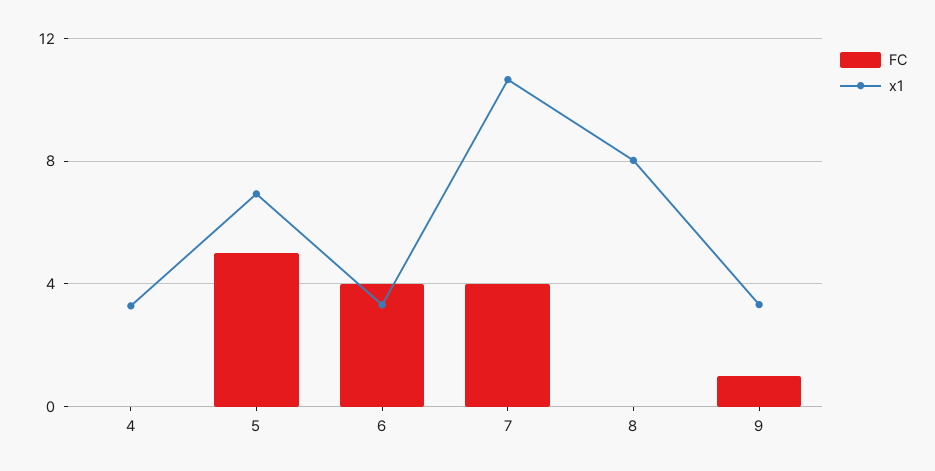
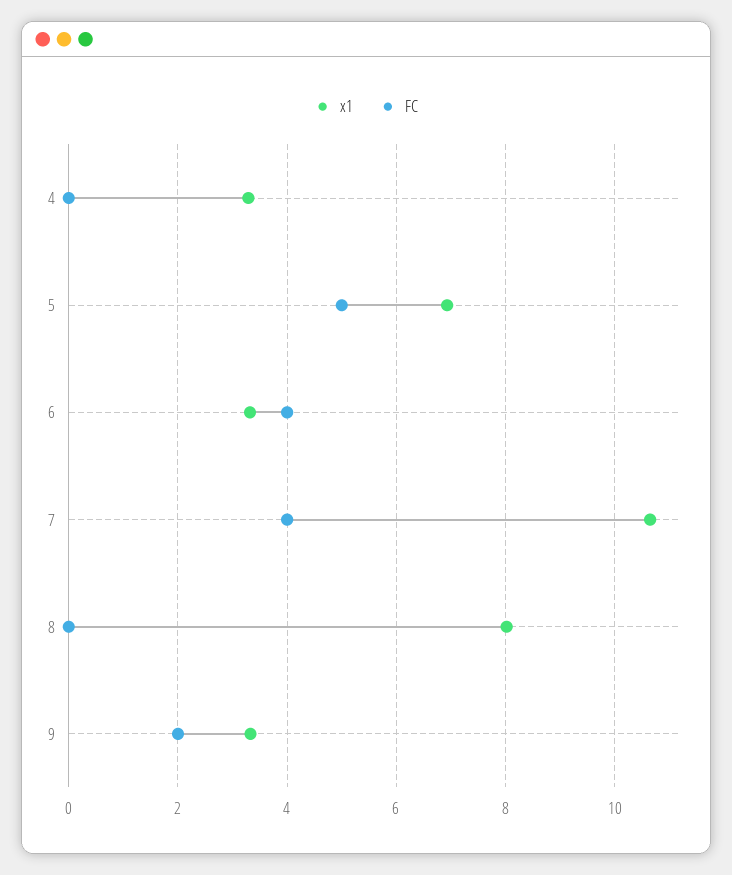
  {
    "FC": {
      "4": 0,
      "5": 5,
      "6": 4,
      "7": 4,
      "8": 0,
-     "9": 1
+     "9": 2
    },
    "x1": {
      "4": 3.2,
      "5": 7,
      "6": 3.4,
      "7": 10.6,
      "8": 8,
      "9": 3.4
    }
  }

